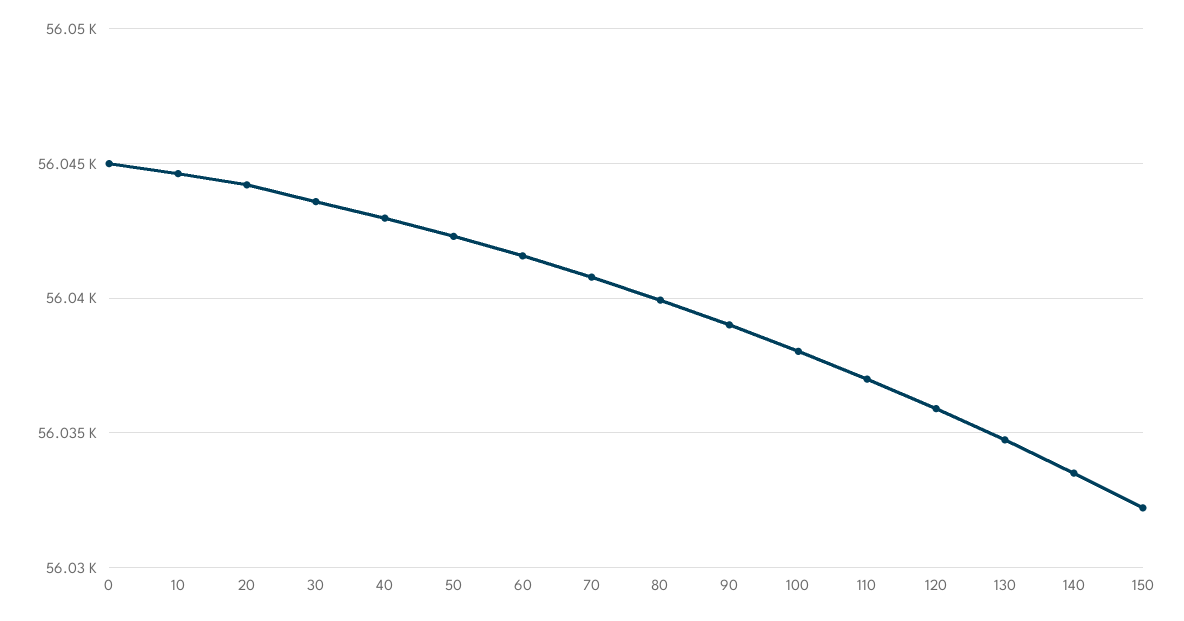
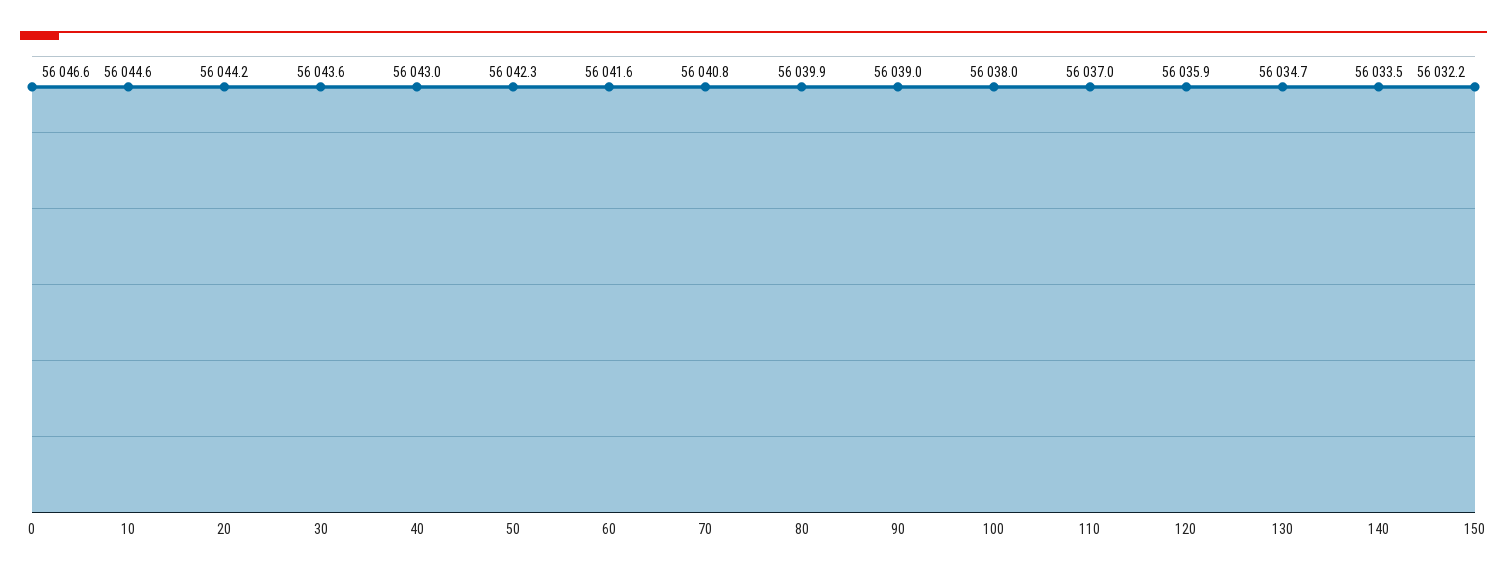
  {
-   "0": 56045,
+   "0": 56046.6,
    "10": 56044.6,
    "20": 56044.2,
    "30": 56043.6,
    "40": 56043,
    "50": 56042.3,
    "60": 56041.6,
    "70": 56040.8,
    "80": 56039.9,
    "90": 56039,
    "100": 56038,
    "110": 56037,
    "120": 56035.9,
    "130": 56034.7,
    "140": 56033.5,
    "150": 56032.2
  }

